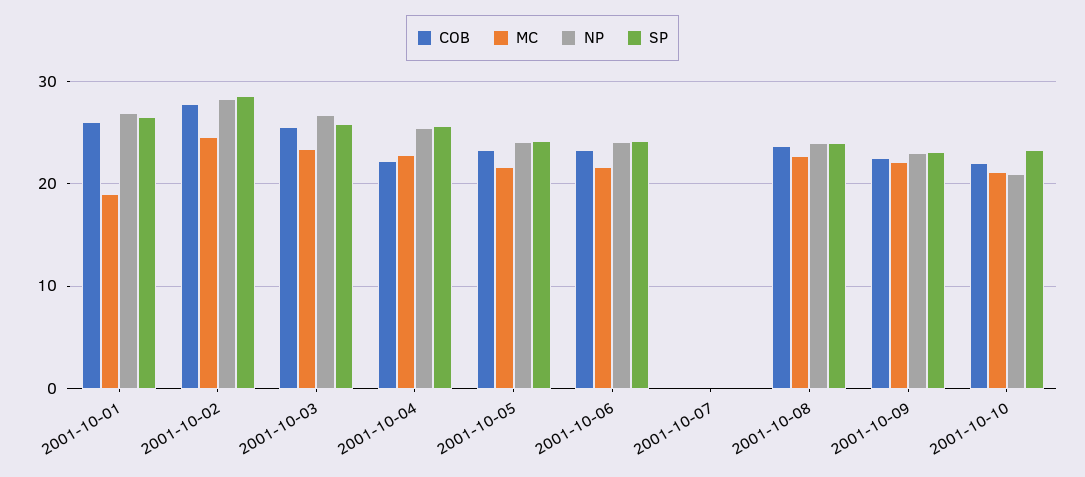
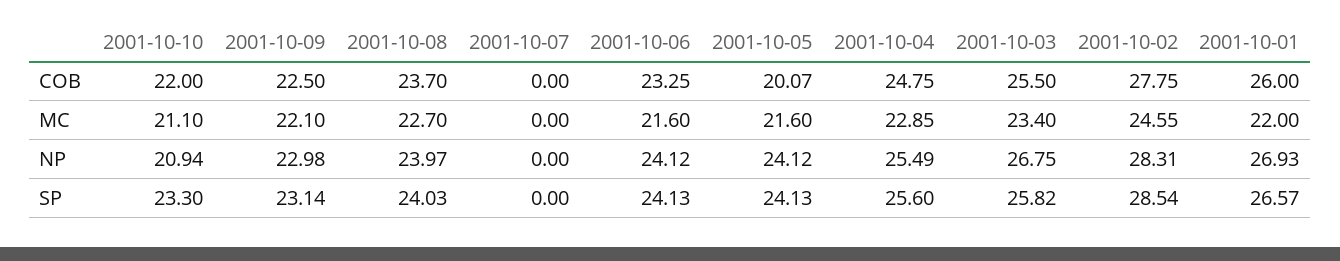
  {
    "COB": {
      "2001-10-01": 26,
      "2001-10-02": 27.75,
      "2001-10-03": 25.5,
-     "2001-10-04": 22,
+     "2001-10-04": 24.75,
-     "2001-10-05": 23,
+     "2001-10-05": 20.07,
      "2001-10-06": 23.25,
      "2001-10-07": 0,
      "2001-10-08": 23.7,
      "2001-10-09": 22.5,
      "2001-10-10": 22
    },
    "MC": {
-     "2001-10-01": 19,
+     "2001-10-01": 22,
      "2001-10-02": 24.55,
      "2001-10-03": 23.4,
      "2001-10-04": 22.85,
      "2001-10-05": 21.6,
      "2001-10-06": 21.6,
      "2001-10-07": 0,
      "2001-10-08": 22.7,
      "2001-10-09": 22.1,
      "2001-10-10": 21.1
    },
    "NP": {
      "2001-10-01": 26.93,
      "2001-10-02": 28.31,
      "2001-10-03": 26.75,
      "2001-10-04": 25.49,
      "2001-10-05": 24.12,
      "2001-10-06": 24.12,
      "2001-10-07": 0,
      "2001-10-08": 23.97,
      "2001-10-09": 22.98,
      "2001-10-10": 20.94
    },
    "SP": {
      "2001-10-01": 26.57,
      "2001-10-02": 28.54,
      "2001-10-03": 25.82,
      "2001-10-04": 25.6,
      "2001-10-05": 24.13,
      "2001-10-06": 24.13,
      "2001-10-07": 0,
      "2001-10-08": 24.03,
      "2001-10-09": 23.14,
      "2001-10-10": 23.3
    }
  }

